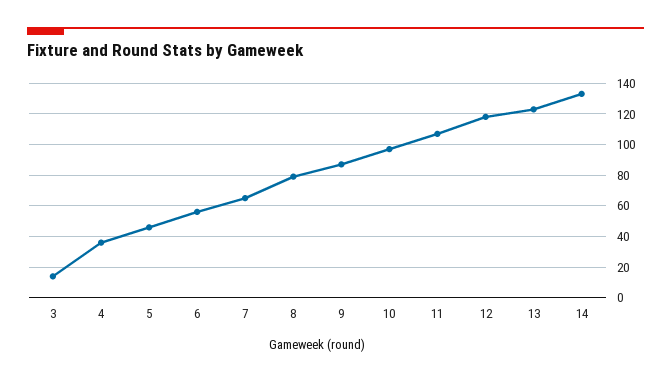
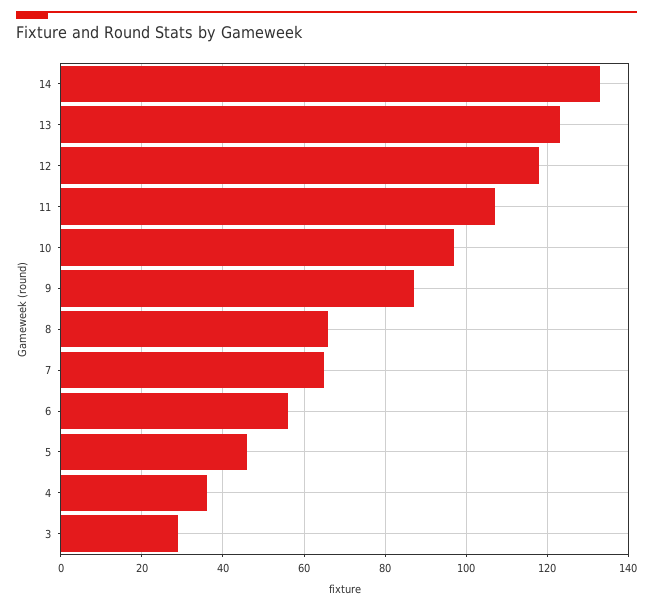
  {
-   "3": 15,
+   "3": 30,
    "4": 35,
    "5": 45,
    "6": 55,
    "7": 65,
-   "8": 80,
+   "8": 65,
    "9": 85,
    "10": 95,
    "11": 105,
    "12": 120,
    "13": 125,
    "14": 135
  }

